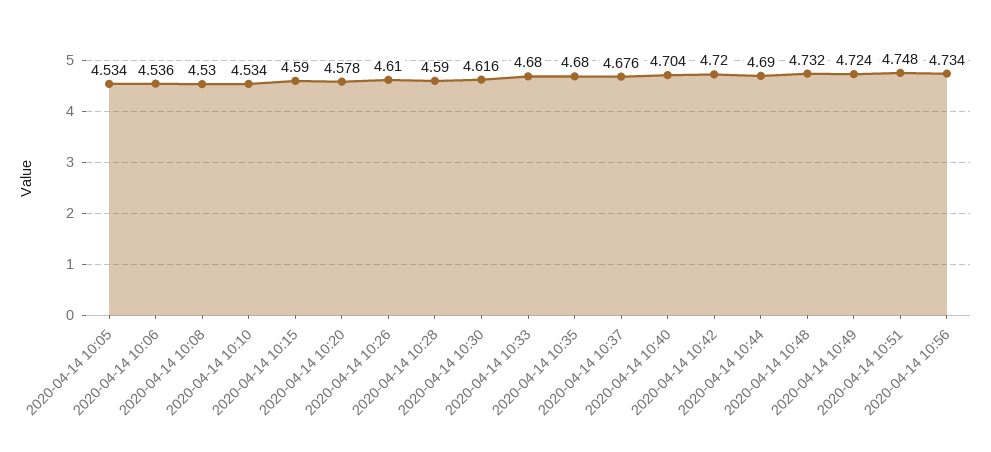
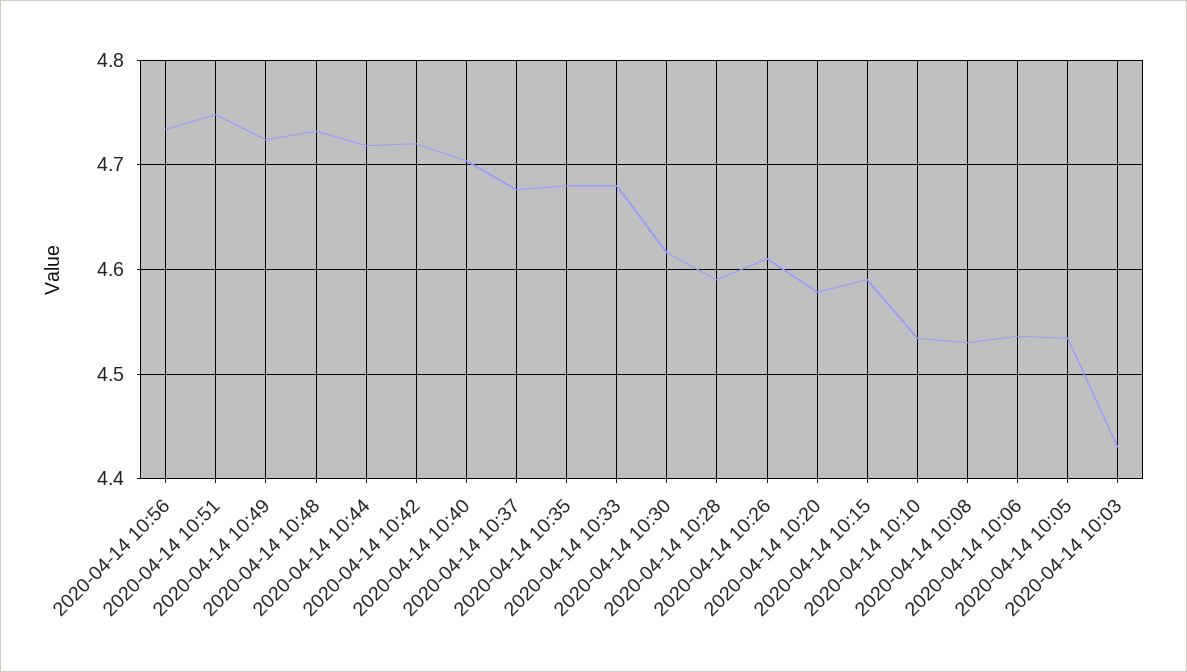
  {
    "2020-04-14 10:05": 4.534,
    "2020-04-14 10:06": 4.536,
    "2020-04-14 10:08": 4.53,
    "2020-04-14 10:10": 4.534,
    "2020-04-14 10:15": 4.59,
    "2020-04-14 10:20": 4.578,
    "2020-04-14 10:26": 4.61,
    "2020-04-14 10:28": 4.59,
    "2020-04-14 10:30": 4.616,
    "2020-04-14 10:33": 4.68,
    "2020-04-14 10:35": 4.68,
    "2020-04-14 10:37": 4.676,
    "2020-04-14 10:40": 4.704,
    "2020-04-14 10:42": 4.72,
-   "2020-04-14 10:44": 4.69,
+   "2020-04-14 10:44": 4.72,
    "2020-04-14 10:48": 4.732,
    "2020-04-14 10:49": 4.724,
    "2020-04-14 10:51": 4.748,
-   "2020-04-14 10:56": 4.734
+   "2020-04-14 10:56": 4.734,
+   "2020-04-14 10:03": 4.43
  }

